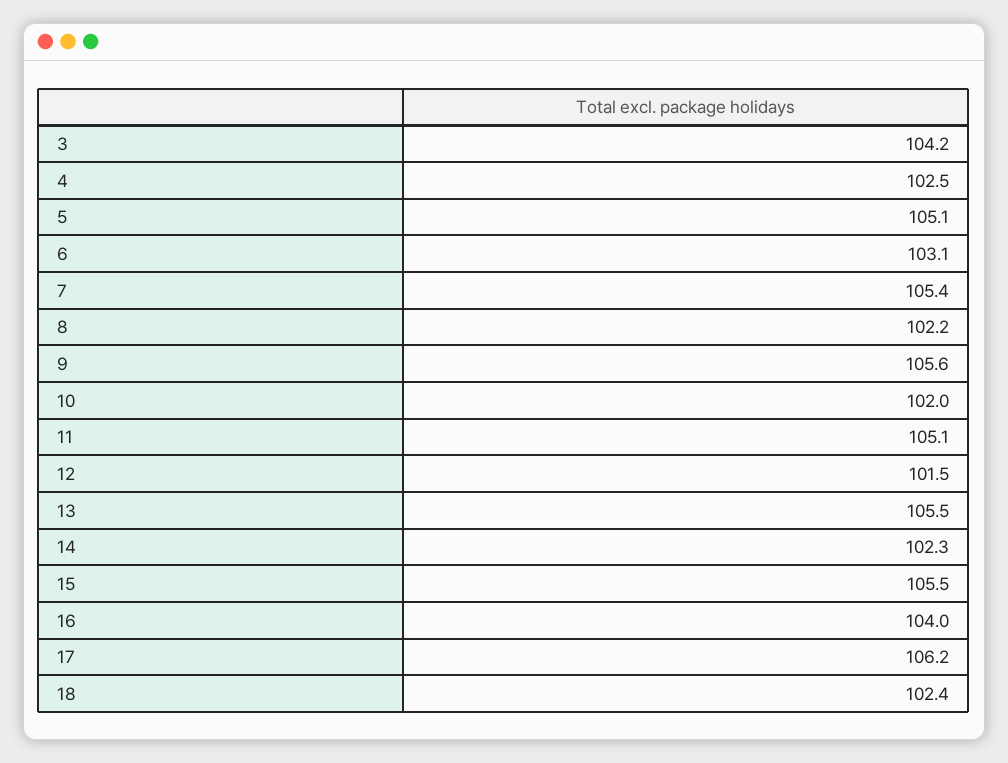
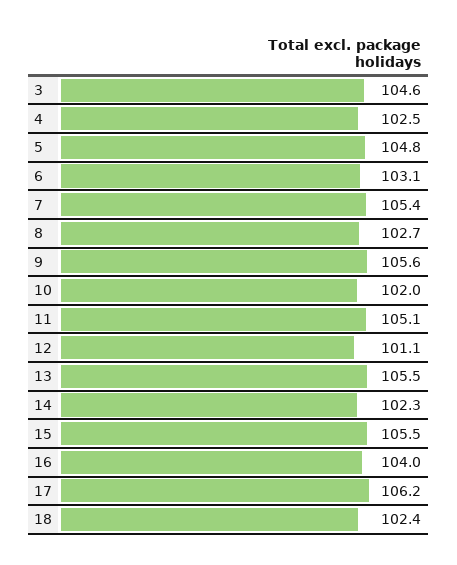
  {
-   "3": 104.2,
+   "3": 104.6,
    "4": 102.5,
-   "5": 105.1,
+   "5": 104.8,
    "6": 103.1,
    "7": 105.4,
-   "8": 102.2,
+   "8": 102.7,
    "9": 105.6,
    "10": 102,
    "11": 105.1,
-   "12": 101.5,
+   "12": 101.1,
    "13": 105.5,
    "14": 102.3,
    "15": 105.5,
    "16": 104,
    "17": 106.2,
    "18": 102.4
  }

